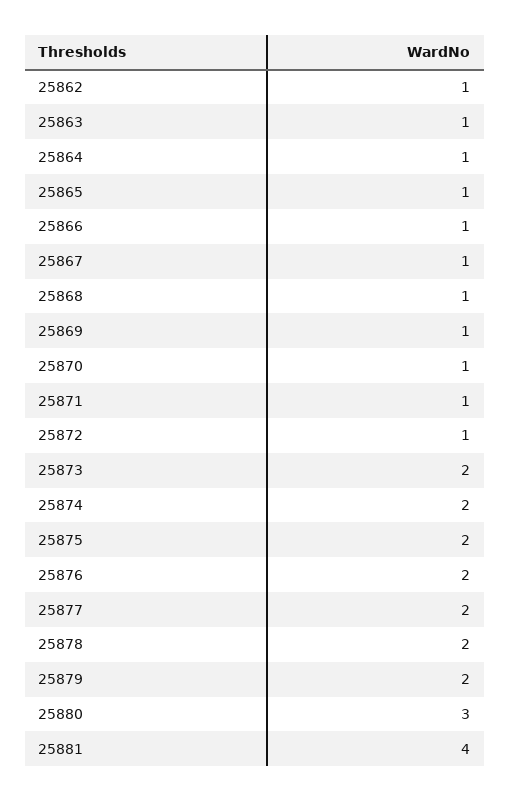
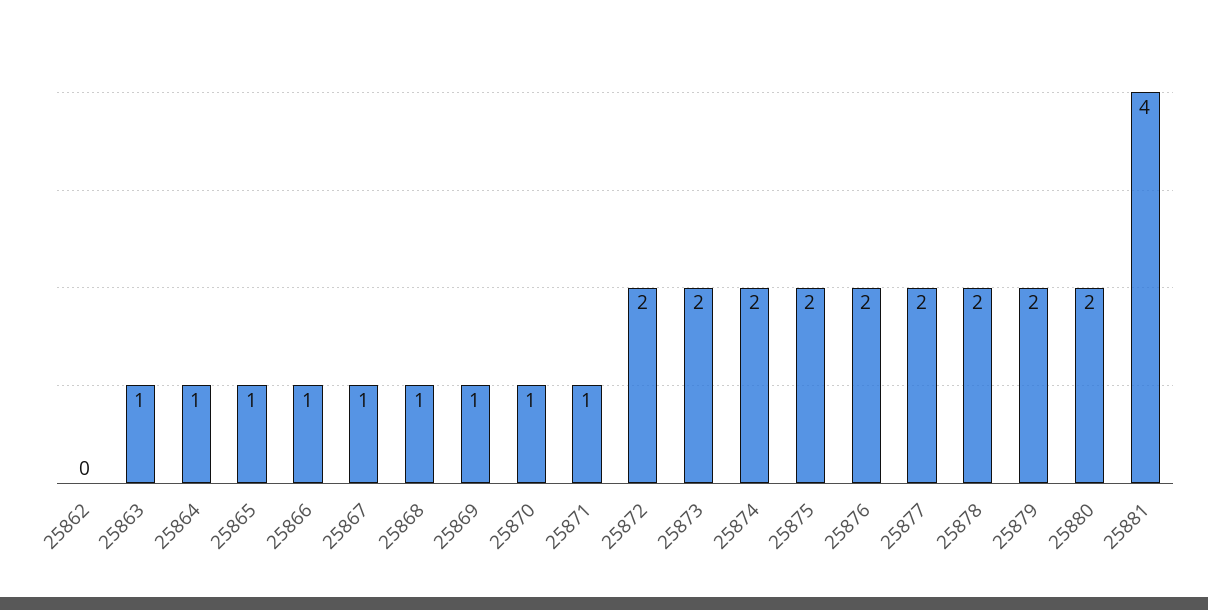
  {
-   "25862": 1,
+   "25862": 0,
    "25863": 1,
    "25864": 1,
    "25865": 1,
    "25866": 1,
    "25867": 1,
    "25868": 1,
    "25869": 1,
    "25870": 1,
    "25871": 1,
-   "25872": 1,
+   "25872": 2,
    "25873": 2,
    "25874": 2,
    "25875": 2,
    "25876": 2,
    "25877": 2,
    "25878": 2,
    "25879": 2,
-   "25880": 3,
+   "25880": 2,
    "25881": 4
  }

